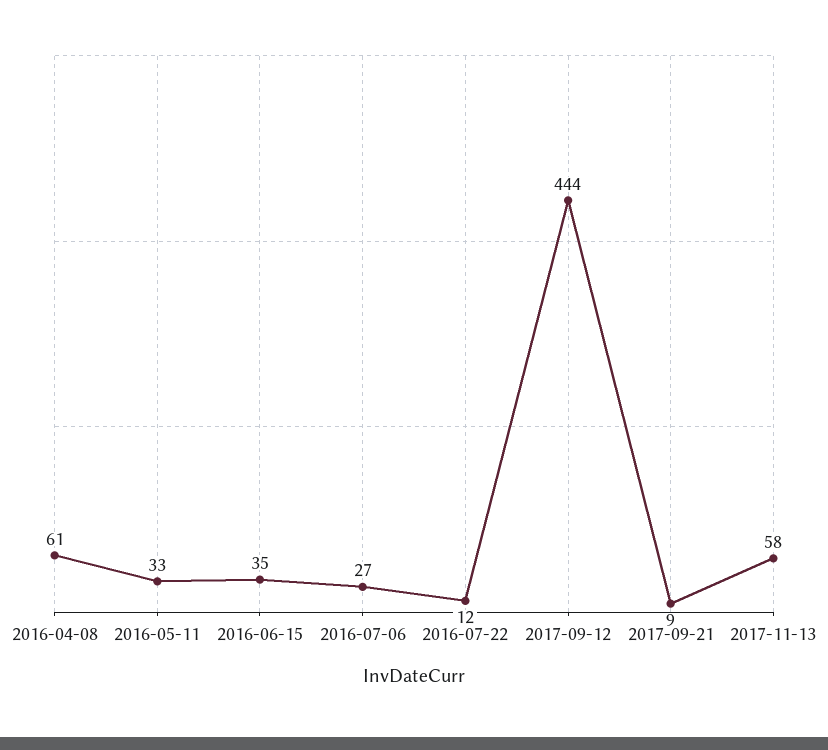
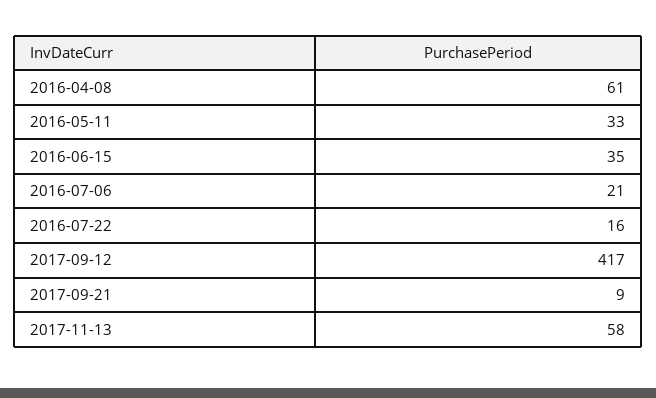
  {
    "2016-04-08": 61,
    "2016-05-11": 33,
    "2016-06-15": 35,
-   "2016-07-06": 27,
+   "2016-07-06": 21,
-   "2016-07-22": 12,
+   "2016-07-22": 16,
-   "2017-09-12": 444,
+   "2017-09-12": 417,
    "2017-09-21": 9,
    "2017-11-13": 58
  }

